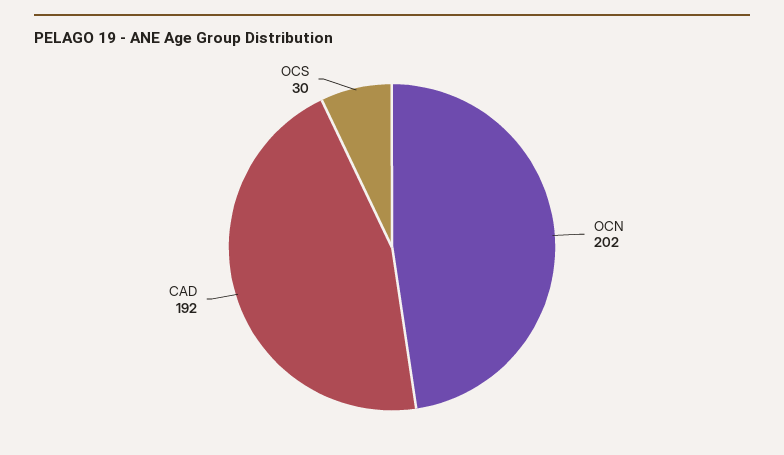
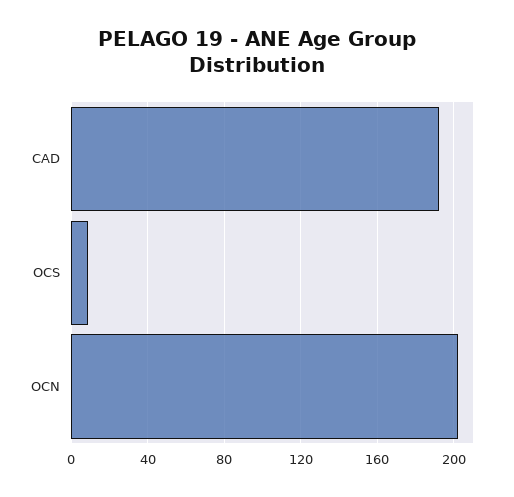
  {
    "OCN": 202,
    "CAD": 192,
-   "OCS": 30
+   "OCS": 10
  }

